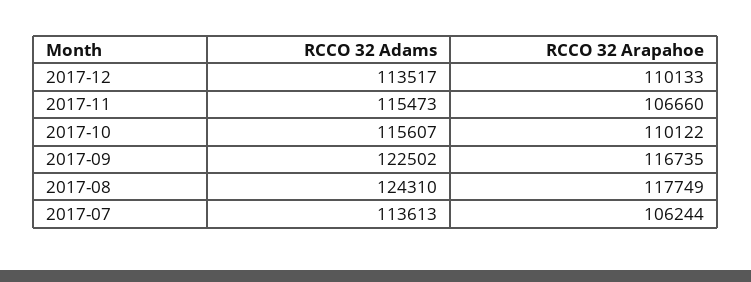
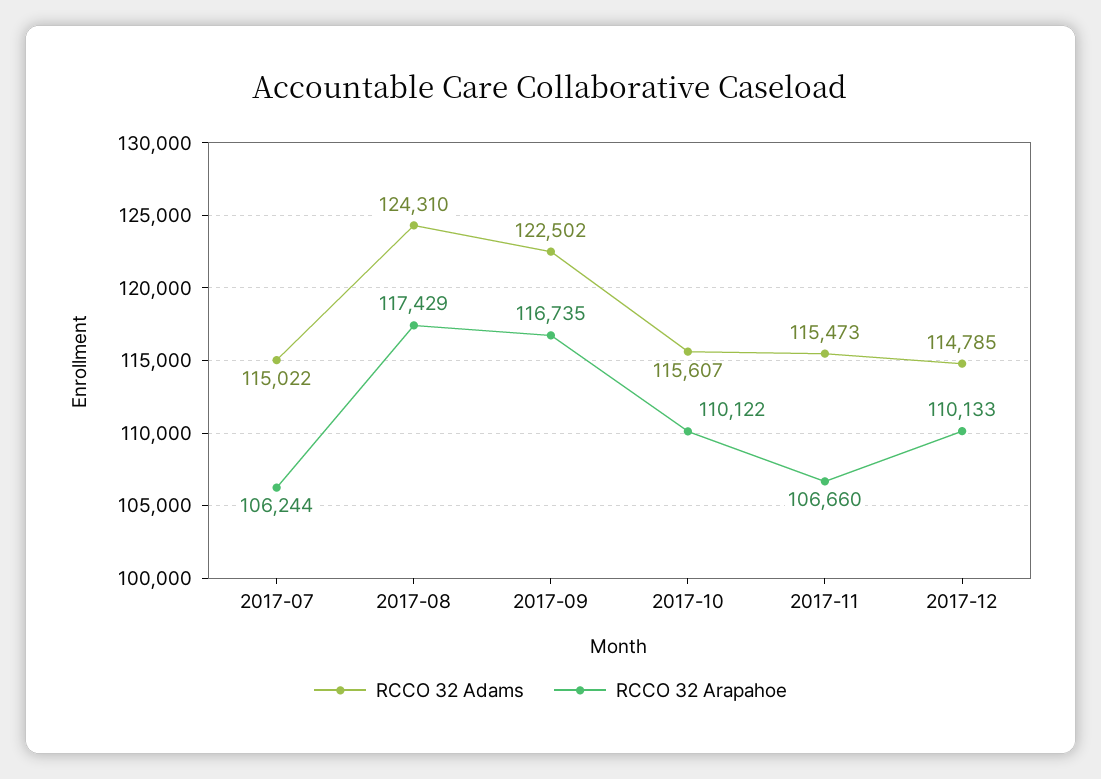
  {
    "RCCO 32 Adams": {
-     "2017-12": 113517,
+     "2017-12": 114785,
      "2017-11": 115473,
      "2017-10": 115607,
      "2017-09": 122502,
      "2017-08": 124310,
-     "2017-07": 113613
+     "2017-07": 115022
    },
    "RCCO 32 Arapahoe": {
      "2017-12": 110133,
      "2017-11": 106660,
      "2017-10": 110122,
      "2017-09": 116735,
-     "2017-08": 117749,
+     "2017-08": 117429,
      "2017-07": 106244
    }
  }

